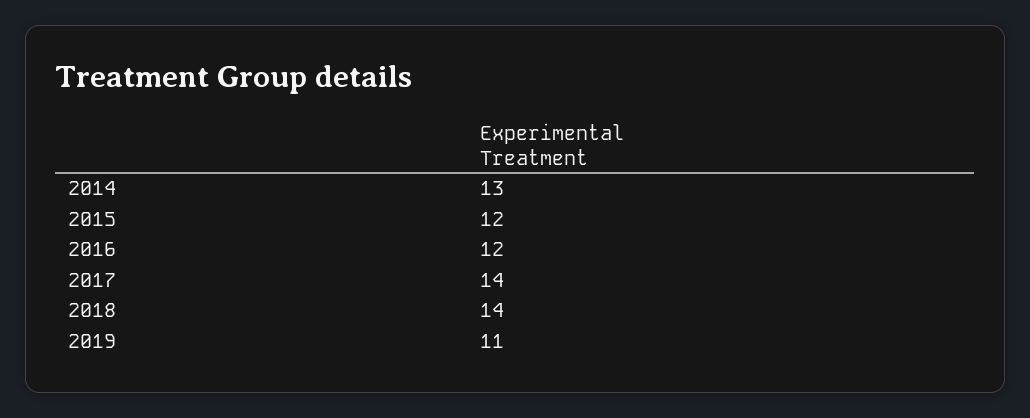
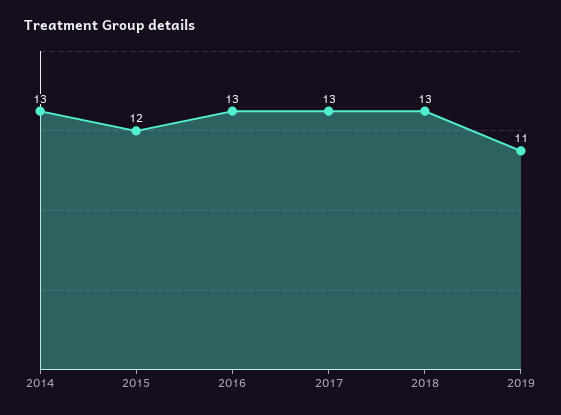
  {
    "2014": 13,
    "2015": 12,
-   "2016": 12,
+   "2016": 13,
-   "2017": 14,
+   "2017": 13,
-   "2018": 14,
+   "2018": 13,
    "2019": 11
  }

